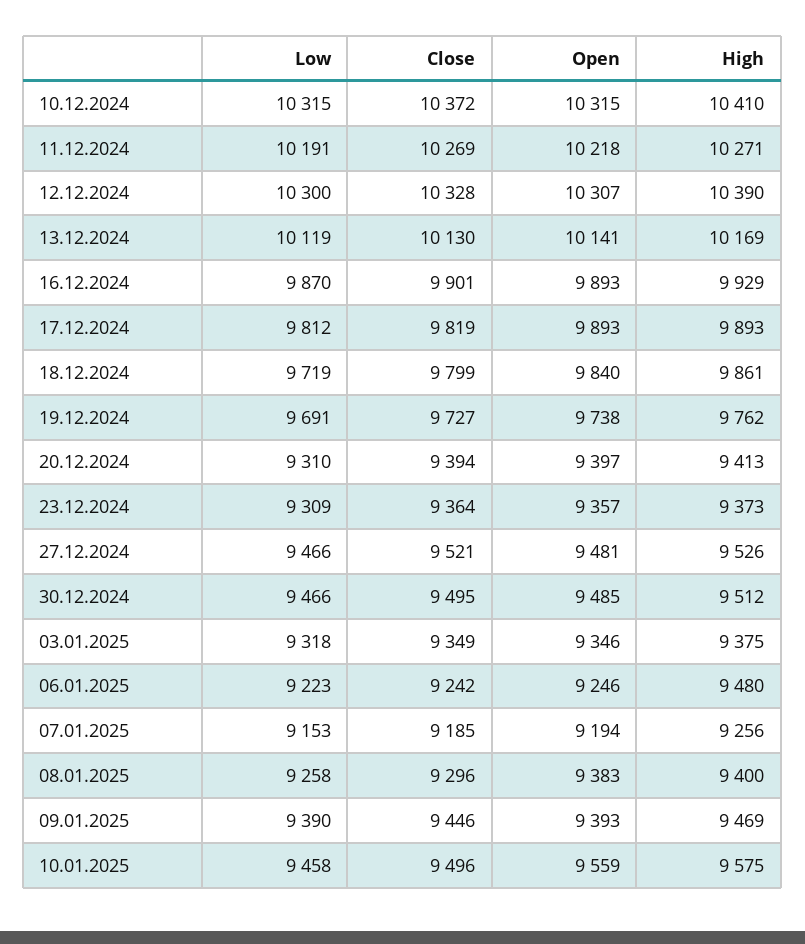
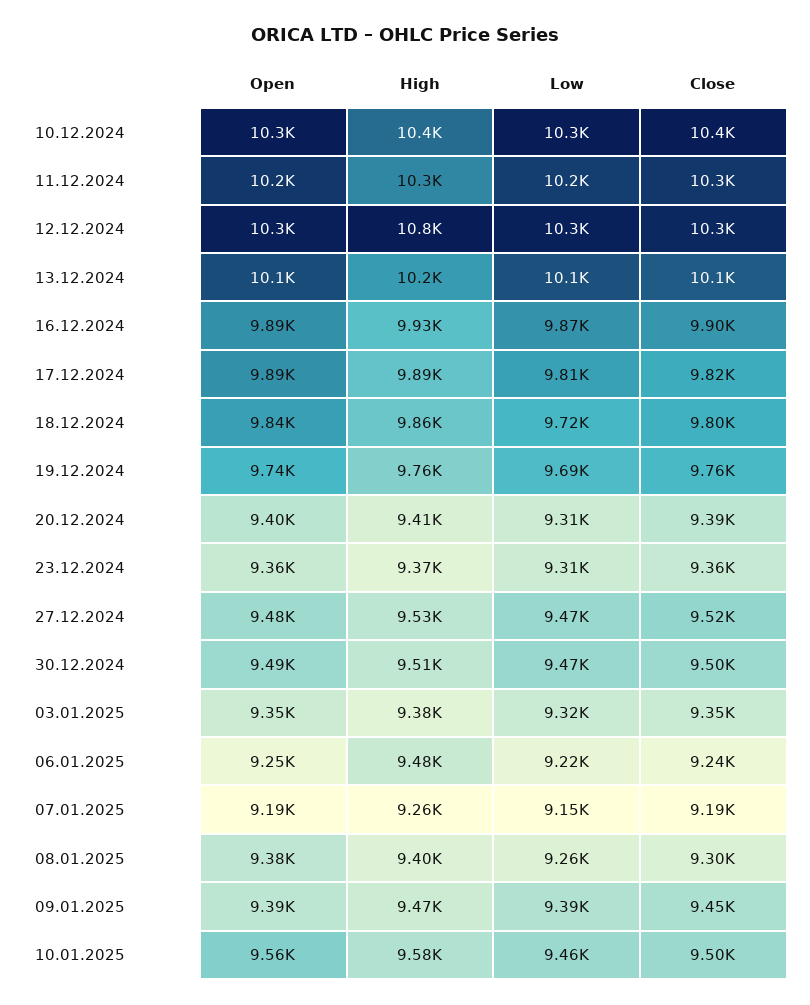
  {
    "Low": {
      "10.12.2024": 10315,
      "11.12.2024": 10191,
      "12.12.2024": 10300,
      "13.12.2024": 10119,
      "16.12.2024": 9870,
      "17.12.2024": 9812,
      "18.12.2024": 9719,
      "19.12.2024": 9691,
      "20.12.2024": 9310,
      "23.12.2024": 9309,
      "27.12.2024": 9466,
      "30.12.2024": 9466,
      "03.01.2025": 9318,
      "06.01.2025": 9223,
      "07.01.2025": 9153,
      "08.01.2025": 9258,
      "09.01.2025": 9390,
      "10.01.2025": 9458
    },
    "Close": {
      "10.12.2024": 10372,
      "11.12.2024": 10269,
      "12.12.2024": 10328,
      "13.12.2024": 10130,
      "16.12.2024": 9901,
      "17.12.2024": 9819,
      "18.12.2024": 9799,
-     "19.12.2024": 9727,
+     "19.12.2024": 9760,
      "20.12.2024": 9394,
      "23.12.2024": 9364,
      "27.12.2024": 9521,
      "30.12.2024": 9495,
      "03.01.2025": 9349,
      "06.01.2025": 9242,
      "07.01.2025": 9185,
      "08.01.2025": 9296,
      "09.01.2025": 9446,
      "10.01.2025": 9496
    },
    "Open": {
      "10.12.2024": 10315,
      "11.12.2024": 10218,
      "12.12.2024": 10307,
      "13.12.2024": 10141,
      "16.12.2024": 9893,
      "17.12.2024": 9893,
      "18.12.2024": 9840,
      "19.12.2024": 9738,
      "20.12.2024": 9397,
      "23.12.2024": 9357,
      "27.12.2024": 9481,
      "30.12.2024": 9485,
      "03.01.2025": 9346,
      "06.01.2025": 9246,
      "07.01.2025": 9194,
      "08.01.2025": 9383,
      "09.01.2025": 9393,
      "10.01.2025": 9559
    },
    "High": {
      "10.12.2024": 10410,
      "11.12.2024": 10271,
-     "12.12.2024": 10390,
+     "12.12.2024": 10800,
      "13.12.2024": 10169,
      "16.12.2024": 9929,
      "17.12.2024": 9893,
      "18.12.2024": 9861,
      "19.12.2024": 9762,
      "20.12.2024": 9413,
      "23.12.2024": 9373,
      "27.12.2024": 9526,
      "30.12.2024": 9512,
      "03.01.2025": 9375,
      "06.01.2025": 9480,
      "07.01.2025": 9256,
      "08.01.2025": 9400,
      "09.01.2025": 9469,
      "10.01.2025": 9575
    }
  }

